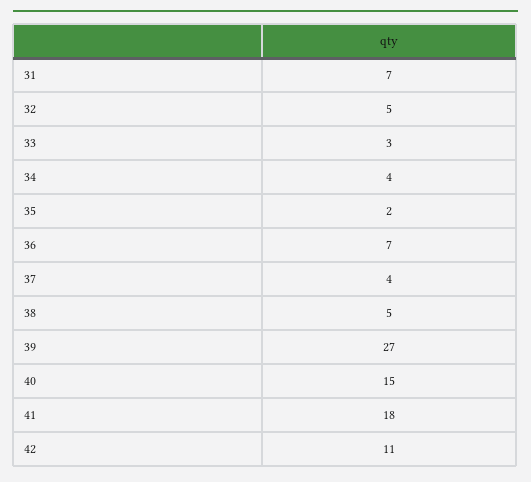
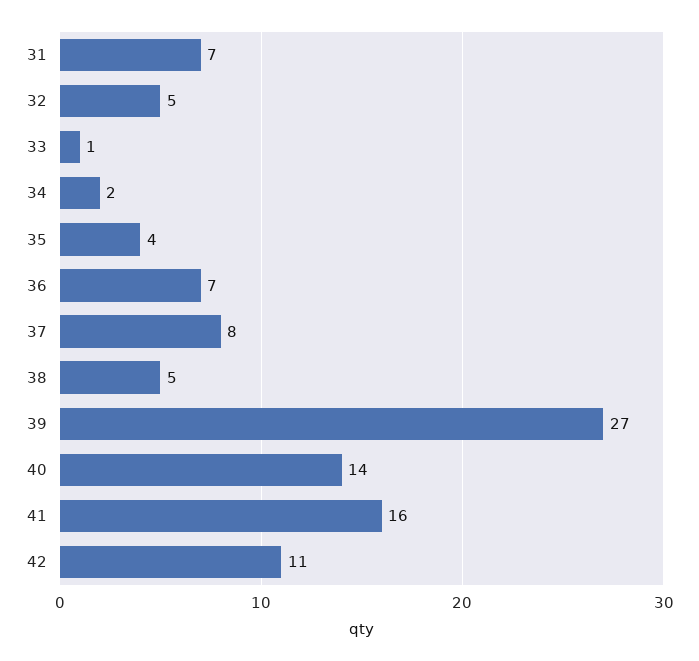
  {
    "31": 7,
    "32": 5,
-   "33": 3,
+   "33": 1,
-   "34": 4,
+   "34": 2,
-   "35": 2,
+   "35": 4,
    "36": 7,
-   "37": 4,
+   "37": 8,
    "38": 5,
    "39": 27,
-   "40": 15,
+   "40": 14,
-   "41": 18,
+   "41": 16,
    "42": 11
  }

